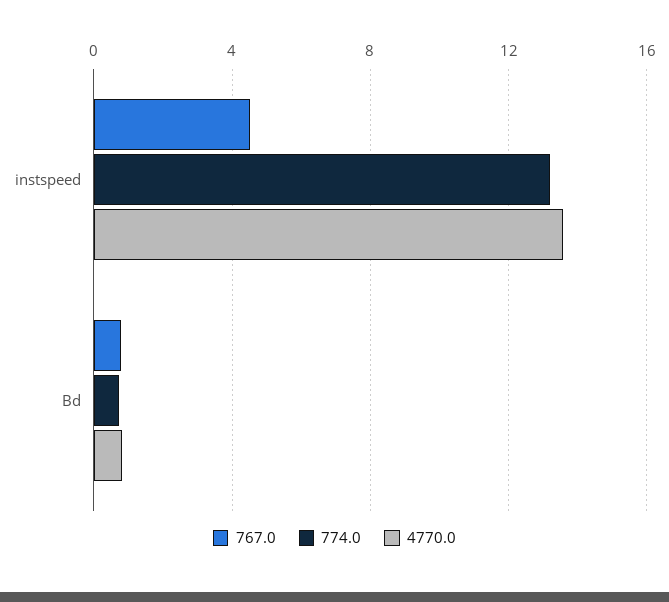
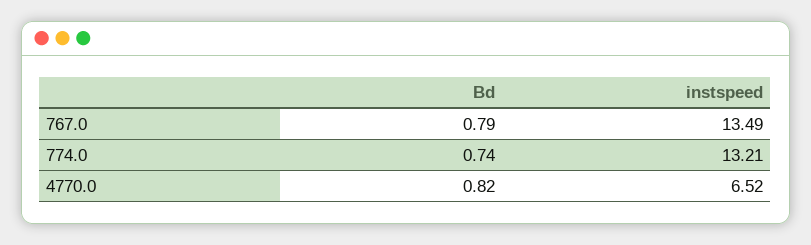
  {
    "767.0": {
-     "instspeed": 4.5,
+     "instspeed": 13.49,
      "Bd": 0.79
    },
    "774.0": {
      "instspeed": 13.21,
      "Bd": 0.74
    },
    "4770.0": {
-     "instspeed": 13.5,
+     "instspeed": 6.52,
      "Bd": 0.82
    }
  }

